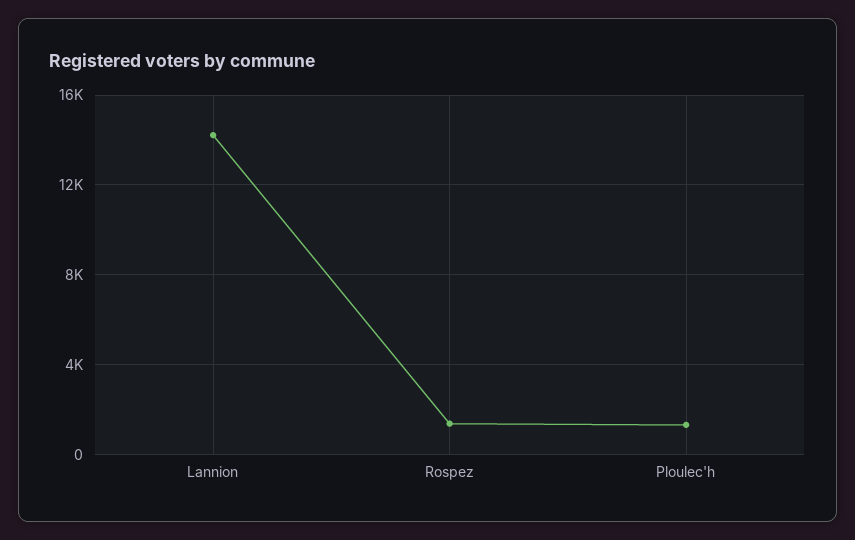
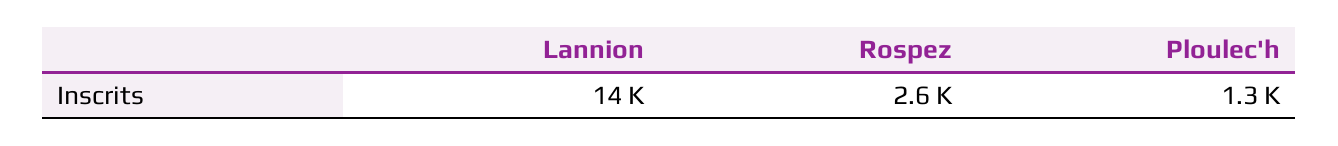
  {
    "Lannion": 14000,
-   "Rospez": 1500,
+   "Rospez": 2600,
    "Ploulec'h": 1300
  }

